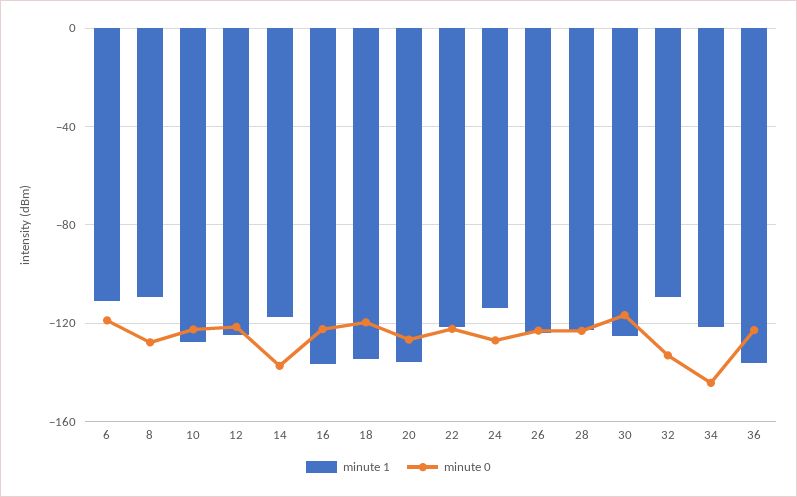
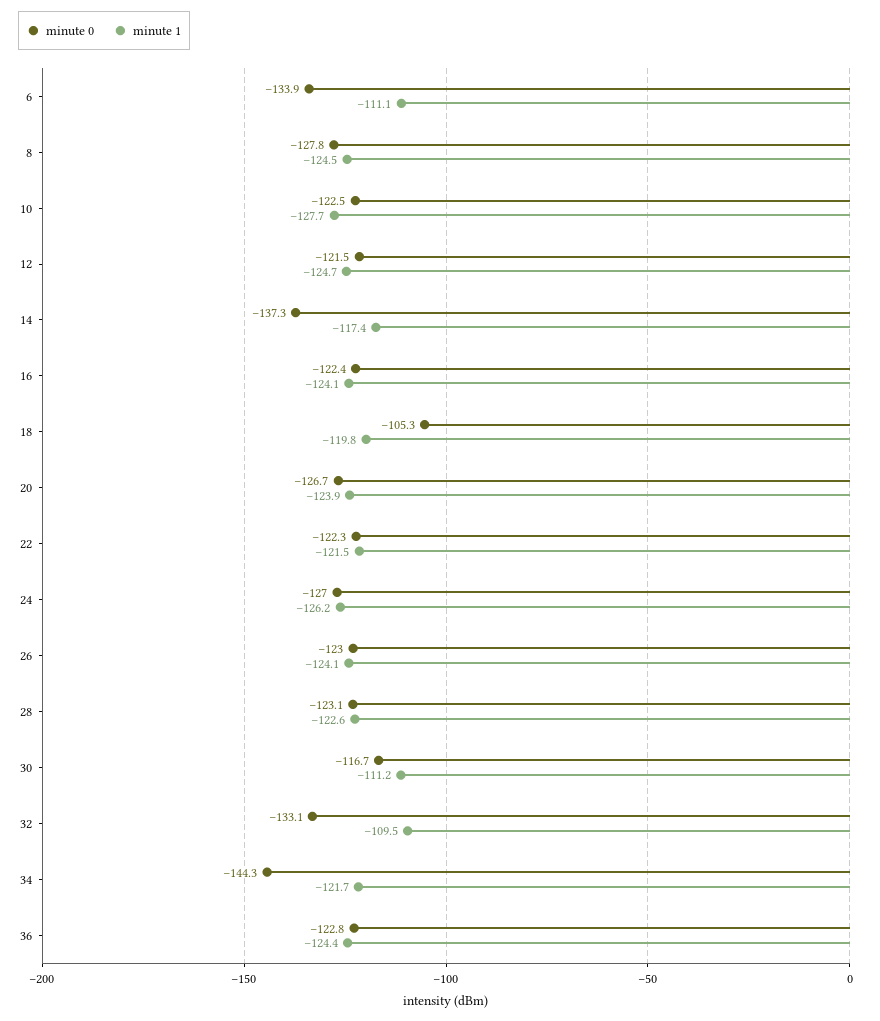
  {
    "minute 1": {
      "6": -111.1,
-     "8": -110,
+     "8": -124.5,
      "10": -127.7,
      "12": -124.7,
      "14": -117.4,
-     "16": -135,
+     "16": -124.1,
-     "18": -135,
+     "18": -119.8,
-     "20": -135,
+     "20": -123.9,
      "22": -121.5,
-     "24": -115,
+     "24": -126.2,
      "26": -124.1,
      "28": -122.6,
-     "30": -125,
+     "30": -111.2,
      "32": -109.5,
      "34": -121.7,
-     "36": -135
+     "36": -124.4
    },
    "minute 0": {
-     "6": -120,
+     "6": -133.9,
      "8": -127.8,
      "10": -122.5,
      "12": -121.5,
      "14": -137.3,
      "16": -122.4,
-     "18": -120,
+     "18": -105.3,
      "20": -126.7,
      "22": -122.3,
      "24": -127,
      "26": -123,
      "28": -123.1,
      "30": -116.7,
      "32": -133.1,
      "34": -144.3,
      "36": -122.8
    }
  }

